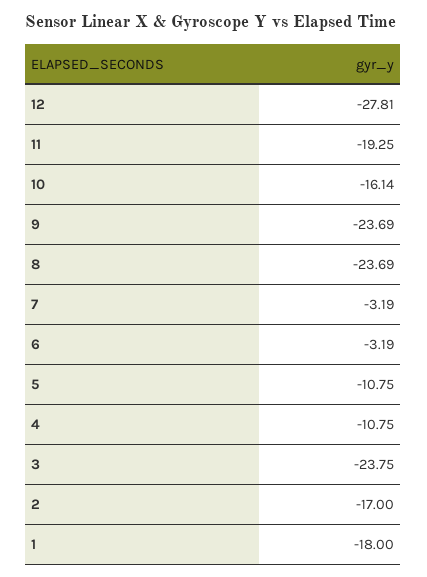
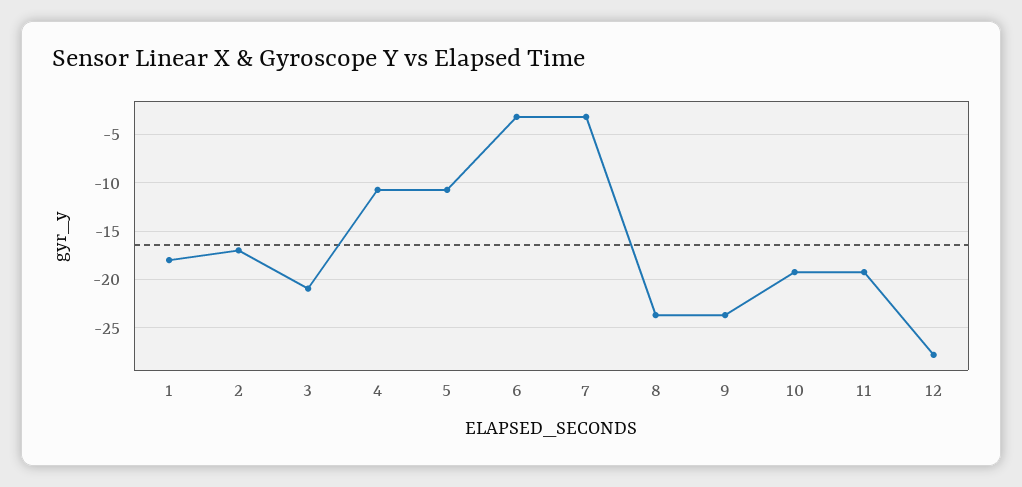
  {
    "12": -27.81,
    "11": -19.25,
-   "10": -16.14,
+   "10": -19,
    "9": -23.69,
    "8": -23.69,
    "7": -3.19,
    "6": -3.19,
    "5": -10.75,
    "4": -10.75,
-   "3": -23.75,
+   "3": -21,
    "2": -17,
    "1": -18
  }

